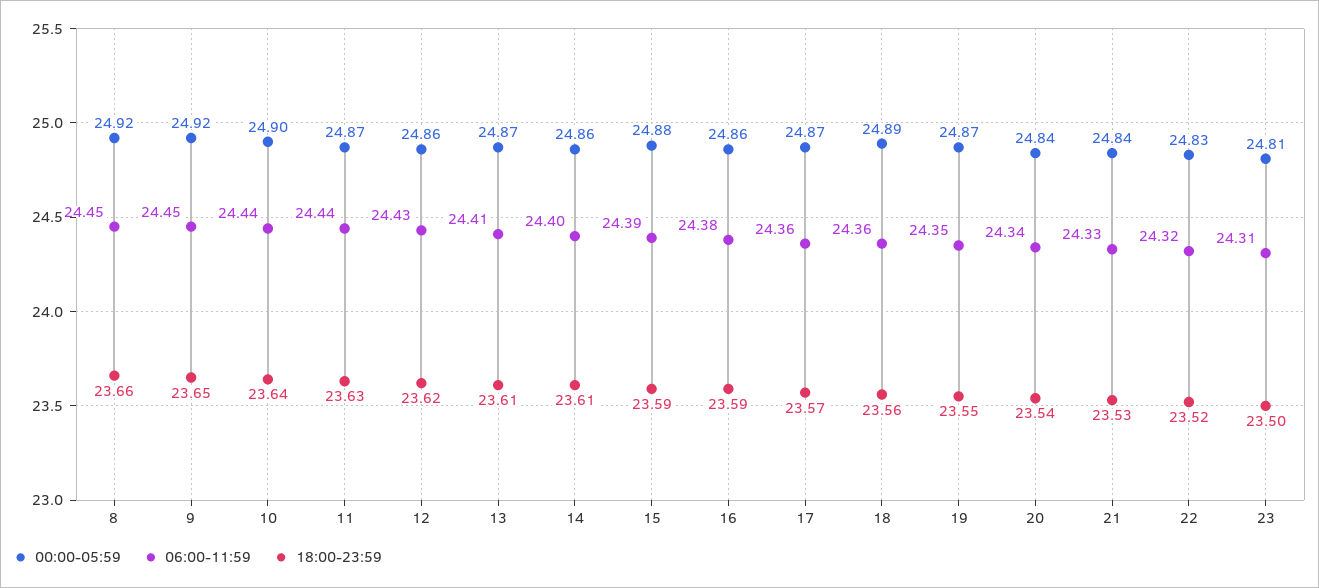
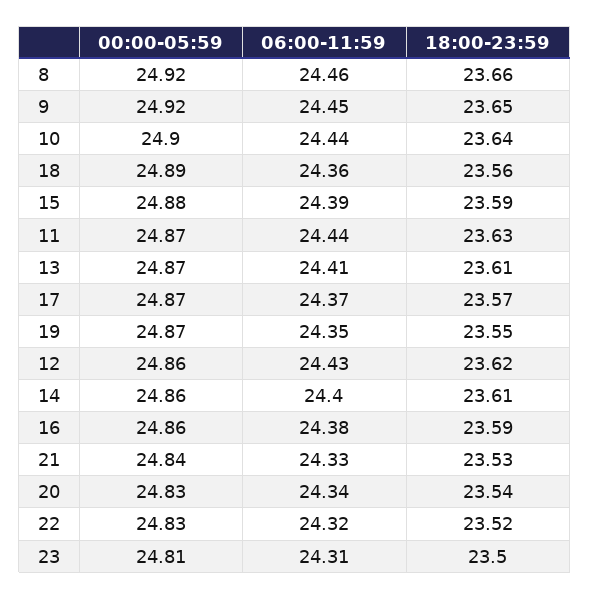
  {
    "00:00-05:59": {
      "8": 24.92,
      "9": 24.92,
      "10": 24.9,
      "11": 24.87,
      "12": 24.86,
      "13": 24.87,
      "14": 24.86,
      "15": 24.88,
      "16": 24.86,
      "17": 24.87,
      "18": 24.89,
      "19": 24.87,
-     "20": 24.84,
+     "20": 24.83,
      "21": 24.84,
      "22": 24.83,
      "23": 24.81
    },
    "06:00-11:59": {
-     "8": 24.45,
+     "8": 24.46,
      "9": 24.45,
      "10": 24.44,
      "11": 24.44,
      "12": 24.43,
      "13": 24.41,
      "14": 24.4,
      "15": 24.39,
      "16": 24.38,
-     "17": 24.36,
+     "17": 24.37,
      "18": 24.36,
      "19": 24.35,
      "20": 24.34,
      "21": 24.33,
      "22": 24.32,
      "23": 24.31
    },
    "18:00-23:59": {
      "8": 23.66,
      "9": 23.65,
      "10": 23.64,
      "11": 23.63,
      "12": 23.62,
      "13": 23.61,
      "14": 23.61,
      "15": 23.59,
      "16": 23.59,
      "17": 23.57,
      "18": 23.56,
      "19": 23.55,
      "20": 23.54,
      "21": 23.53,
      "22": 23.52,
      "23": 23.5
    }
  }

